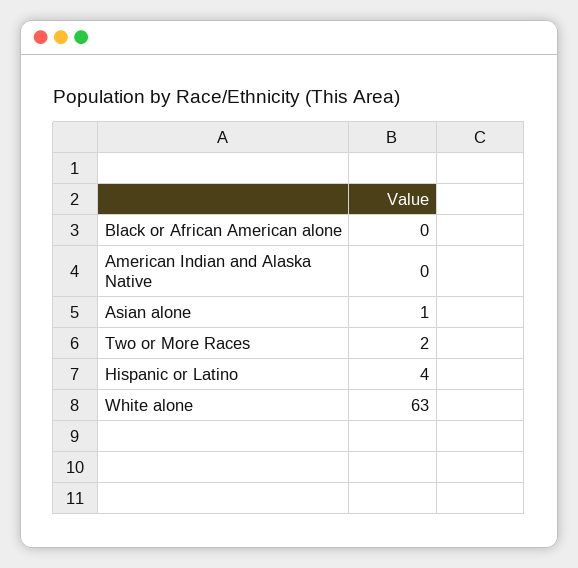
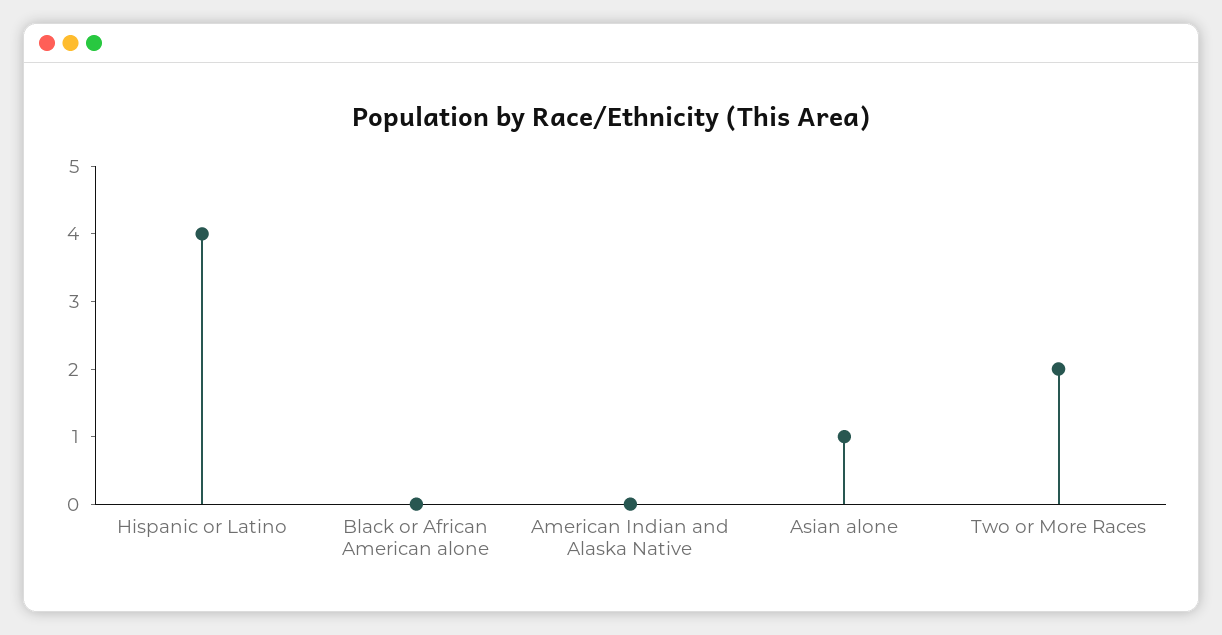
  {
    "Black or African American alone": 0,
    "American Indian and Alaska Native": 0,
    "Asian alone": 1,
    "Two or More Races": 2,
-   "Hispanic or Latino": 4,
+   "Hispanic or Latino": 4
-   "White alone": 63
  }

